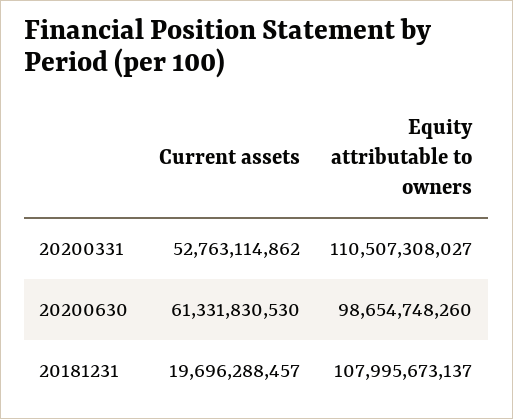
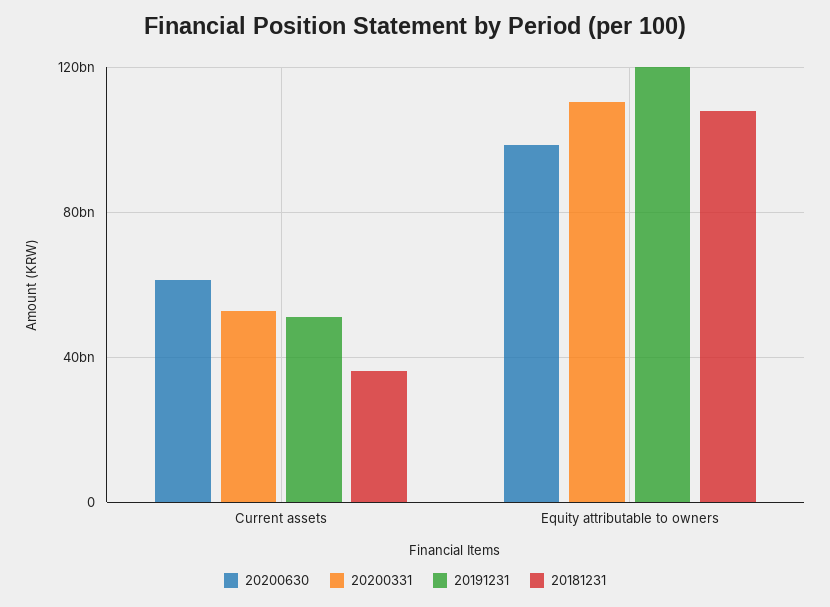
  {
    "20200331": {
      "Current assets": 52763114862,
      "Equity attributable to owners": 110507308027
    },
    "20200630": {
      "Current assets": 61331830530,
      "Equity attributable to owners": 98654748260
    },
    "20181231": {
-     "Current assets": 19696288457,
+     "Current assets": 35000000000,
      "Equity attributable to owners": 107995673137
-   }
+   },
+   "20191231": {
+     "Current assets": 50000000000,
+     "Equity attributable to owners": 120000000000
+   }
  }

